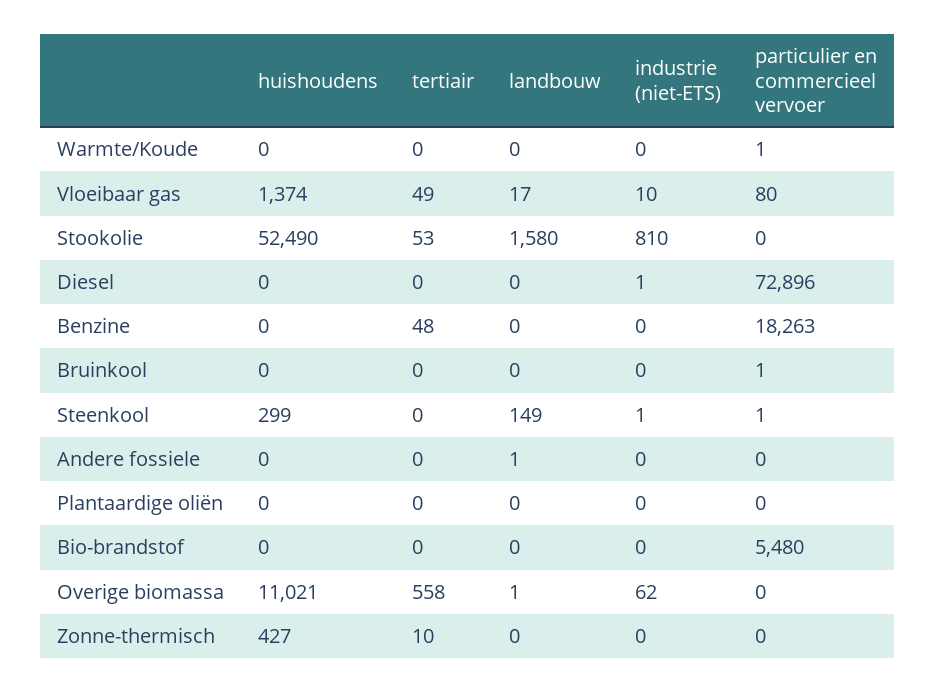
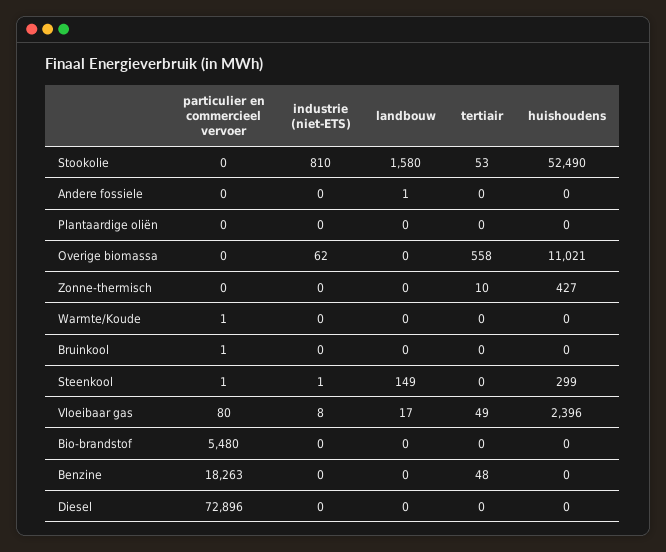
  {
    "huishoudens": {
      "Warmte/Koude": 0,
-     "Vloeibaar gas": 1374,
+     "Vloeibaar gas": 2396,
      "Stookolie": 52490,
      "Diesel": 0,
      "Benzine": 0,
      "Bruinkool": 0,
      "Steenkool": 299,
      "Andere fossiele": 0,
      "Plantaardige oliën": 0,
      "Bio-brandstof": 0,
      "Overige biomassa": 11021,
      "Zonne-thermisch": 427
    },
    "tertiair": {
      "Warmte/Koude": 0,
      "Vloeibaar gas": 49,
      "Stookolie": 53,
      "Diesel": 0,
      "Benzine": 48,
      "Bruinkool": 0,
      "Steenkool": 0,
      "Andere fossiele": 0,
      "Plantaardige oliën": 0,
      "Bio-brandstof": 0,
      "Overige biomassa": 558,
      "Zonne-thermisch": 10
    },
    "landbouw": {
      "Warmte/Koude": 0,
      "Vloeibaar gas": 17,
      "Stookolie": 1580,
      "Diesel": 0,
      "Benzine": 0,
      "Bruinkool": 0,
      "Steenkool": 149,
      "Andere fossiele": 1,
      "Plantaardige oliën": 0,
      "Bio-brandstof": 0,
-     "Overige biomassa": 1,
+     "Overige biomassa": 0,
      "Zonne-thermisch": 0
    },
    "industrie (niet-ETS)": {
      "Warmte/Koude": 0,
-     "Vloeibaar gas": 10,
+     "Vloeibaar gas": 8,
      "Stookolie": 810,
-     "Diesel": 1,
+     "Diesel": 0,
      "Benzine": 0,
      "Bruinkool": 0,
      "Steenkool": 1,
      "Andere fossiele": 0,
      "Plantaardige oliën": 0,
      "Bio-brandstof": 0,
      "Overige biomassa": 62,
      "Zonne-thermisch": 0
    },
    "particulier en commercieel vervoer": {
      "Warmte/Koude": 1,
      "Vloeibaar gas": 80,
      "Stookolie": 0,
      "Diesel": 72896,
      "Benzine": 18263,
      "Bruinkool": 1,
      "Steenkool": 1,
      "Andere fossiele": 0,
      "Plantaardige oliën": 0,
      "Bio-brandstof": 5480,
      "Overige biomassa": 0,
      "Zonne-thermisch": 0
    }
  }

